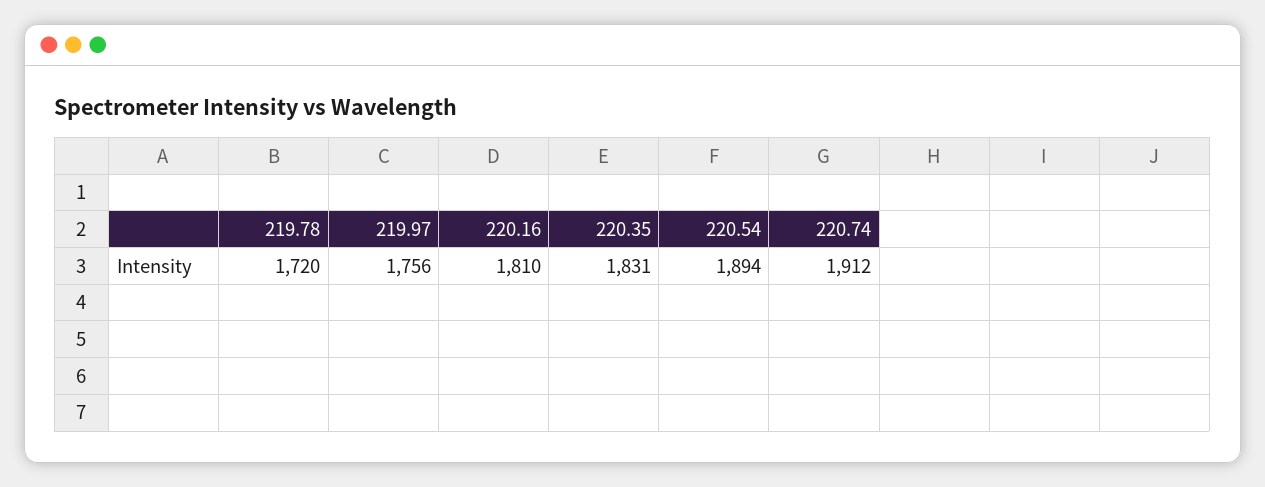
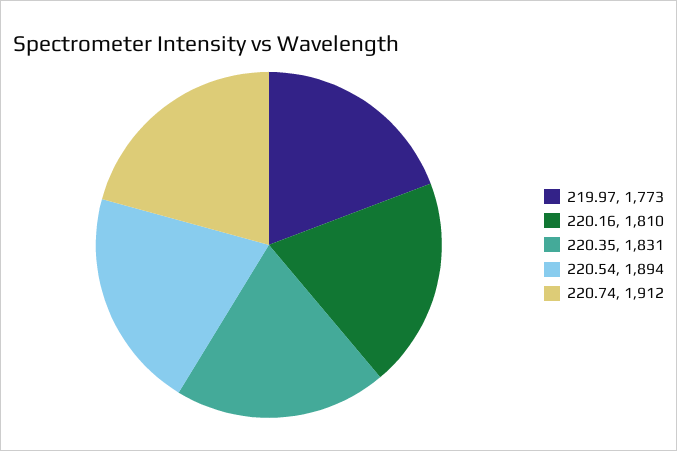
  {
-   "219.78": 1720,
-   "219.97": 1756,
+   "219.97": 1773,
    "220.16": 1810,
    "220.35": 1831,
    "220.54": 1894,
    "220.74": 1912
  }

